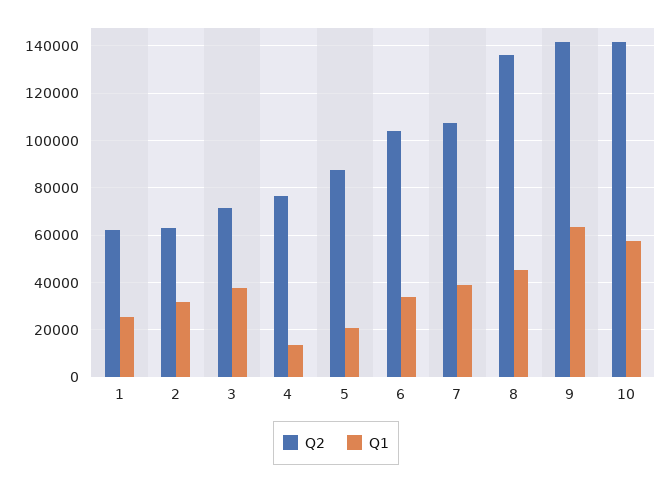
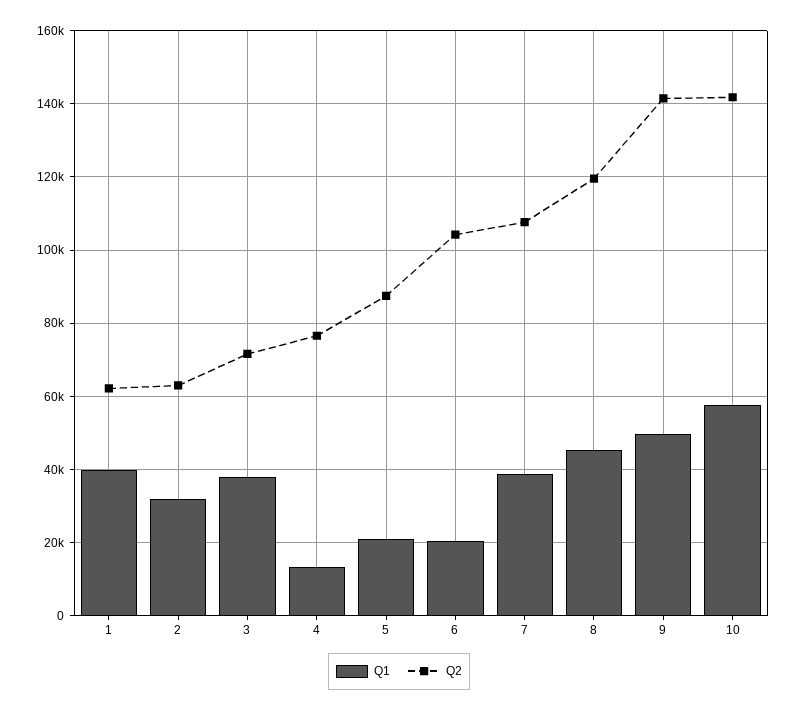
  {
    "Q2": {
      "1": 62000,
      "2": 62000,
      "3": 72000,
      "4": 76000,
      "5": 88000,
      "6": 104000,
      "7": 108000,
-     "8": 135000,
+     "8": 120000,
      "9": 142000,
      "10": 142000
    },
    "Q1": {
-     "1": 25000,
+     "1": 40000,
      "2": 32000,
      "3": 38000,
      "4": 14000,
      "5": 20000,
-     "6": 35000,
+     "6": 20000,
      "7": 38000,
      "8": 46000,
-     "9": 65000,
+     "9": 50000,
      "10": 58000
    }
  }

